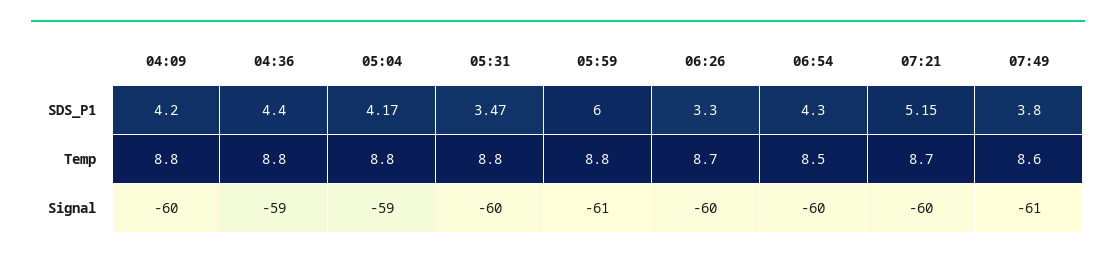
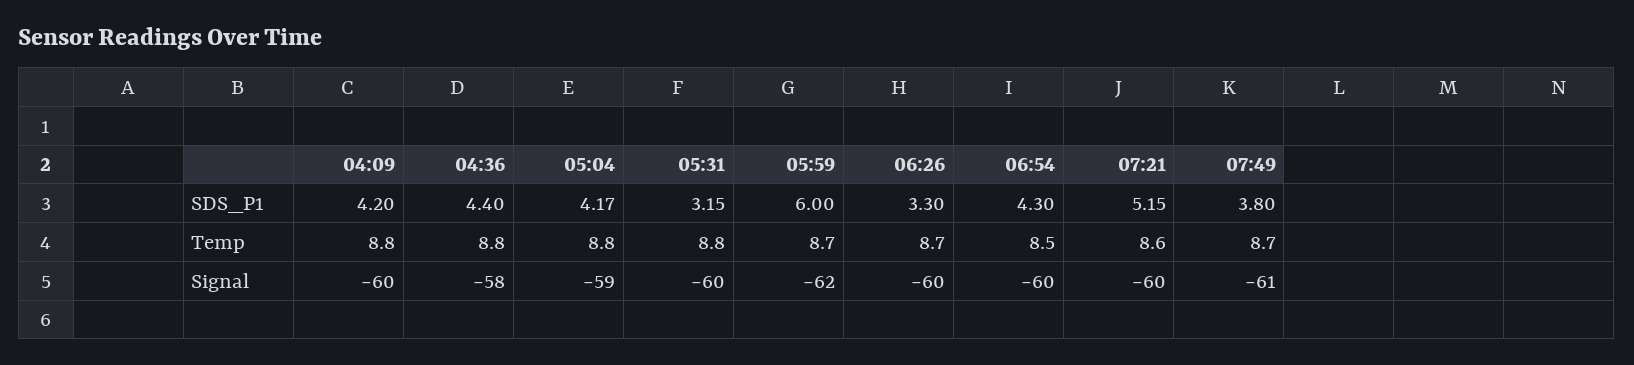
  {
    "04:09": {
      "SDS_P1": 4.2,
      "Temp": 8.8,
      "Signal": -60
    },
    "04:36": {
      "SDS_P1": 4.4,
      "Temp": 8.8,
-     "Signal": -59
+     "Signal": -58
    },
    "05:04": {
      "SDS_P1": 4.17,
      "Temp": 8.8,
      "Signal": -59
    },
    "05:31": {
-     "SDS_P1": 3.47,
+     "SDS_P1": 3.15,
      "Temp": 8.8,
      "Signal": -60
    },
    "05:59": {
      "SDS_P1": 6,
-     "Temp": 8.8,
+     "Temp": 8.7,
-     "Signal": -61
+     "Signal": -62
    },
    "06:26": {
      "SDS_P1": 3.3,
      "Temp": 8.7,
      "Signal": -60
    },
    "06:54": {
      "SDS_P1": 4.3,
      "Temp": 8.5,
      "Signal": -60
    },
    "07:21": {
      "SDS_P1": 5.15,
-     "Temp": 8.7,
+     "Temp": 8.6,
      "Signal": -60
    },
    "07:49": {
      "SDS_P1": 3.8,
-     "Temp": 8.6,
+     "Temp": 8.7,
      "Signal": -61
    }
  }

